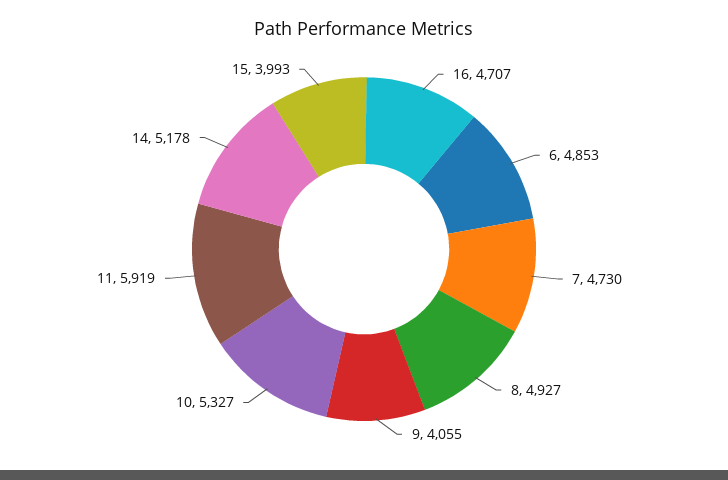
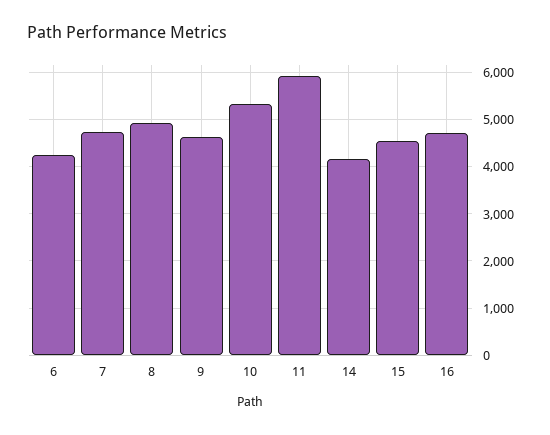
  {
    "16": 4707,
-   "6": 4853,
+   "6": 4200,
    "7": 4730,
    "8": 4927,
-   "9": 4055,
+   "9": 4600,
    "10": 5327,
    "11": 5919,
-   "14": 5178,
+   "14": 4200,
-   "15": 3993
+   "15": 4600
  }

